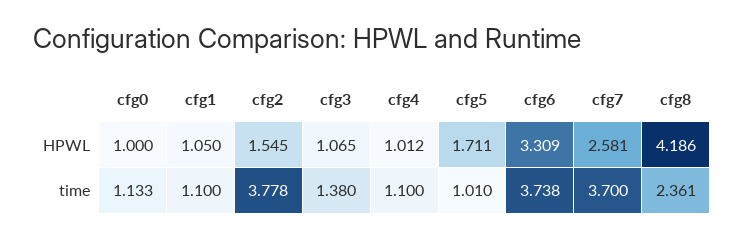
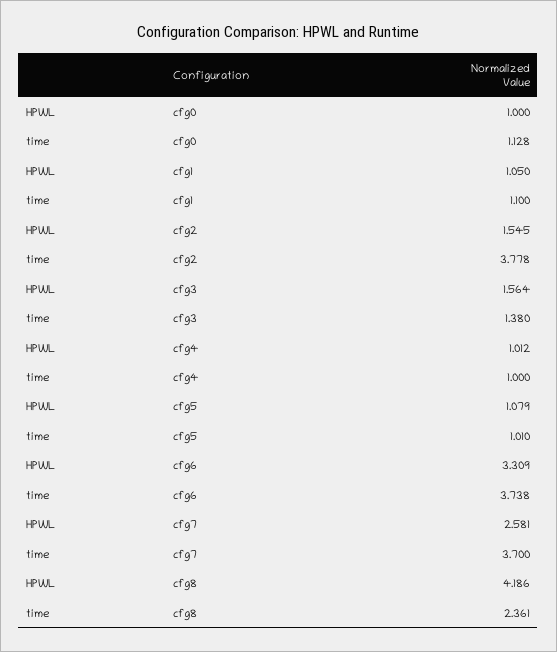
  {
    "cfg0": {
      "HPWL": 1,
-     "time": 1.133
+     "time": 1.128
    },
    "cfg1": {
      "HPWL": 1.05,
      "time": 1.1
    },
    "cfg2": {
      "HPWL": 1.545,
      "time": 3.778
    },
    "cfg3": {
-     "HPWL": 1.065,
+     "HPWL": 1.564,
      "time": 1.38
    },
    "cfg4": {
      "HPWL": 1.012,
-     "time": 1.1
+     "time": 1
    },
    "cfg5": {
-     "HPWL": 1.711,
+     "HPWL": 1.079,
      "time": 1.01
    },
    "cfg6": {
      "HPWL": 3.309,
      "time": 3.738
    },
    "cfg7": {
      "HPWL": 2.581,
      "time": 3.7
    },
    "cfg8": {
      "HPWL": 4.186,
      "time": 2.361
    }
  }

